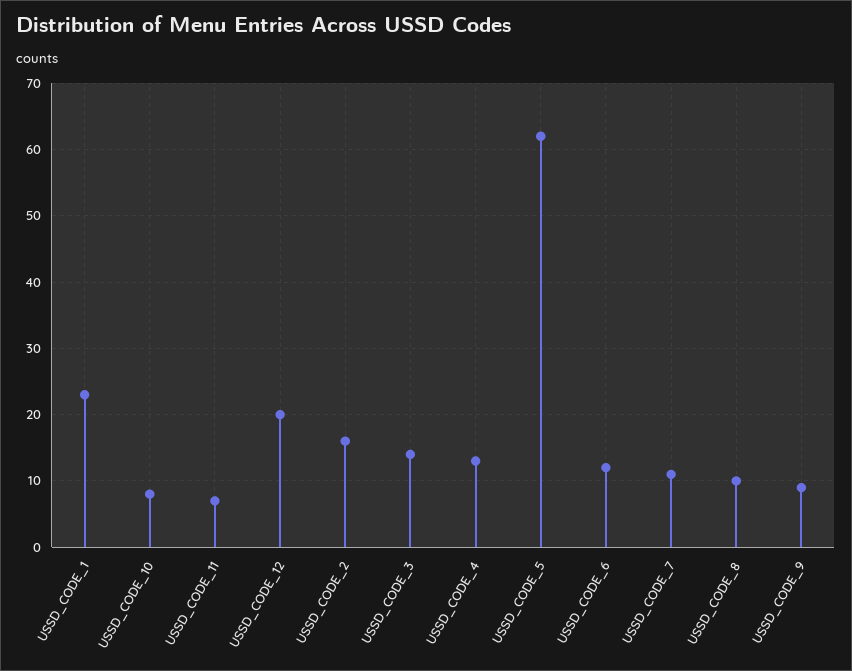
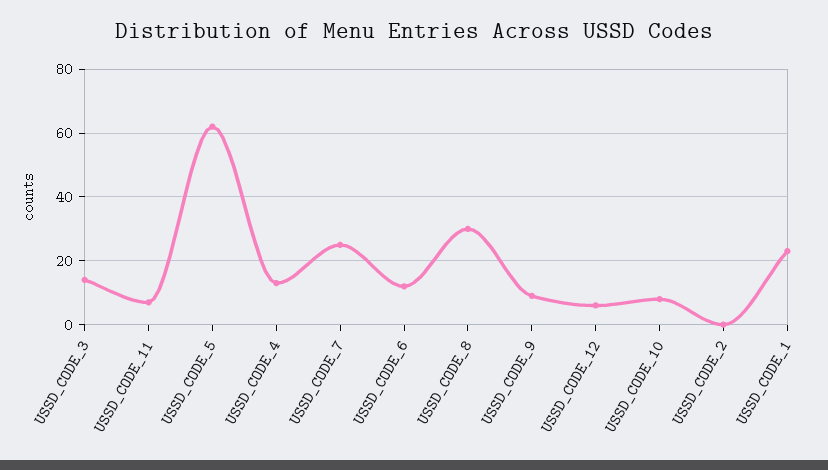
  {
    "USSD_CODE_1": 23,
    "USSD_CODE_10": 8,
    "USSD_CODE_11": 7,
-   "USSD_CODE_12": 20,
+   "USSD_CODE_12": 5,
-   "USSD_CODE_2": 16,
+   "USSD_CODE_2": 0,
    "USSD_CODE_3": 14,
    "USSD_CODE_4": 13,
    "USSD_CODE_5": 62,
    "USSD_CODE_6": 12,
-   "USSD_CODE_7": 11,
+   "USSD_CODE_7": 25,
-   "USSD_CODE_8": 10,
+   "USSD_CODE_8": 30,
    "USSD_CODE_9": 9
  }

